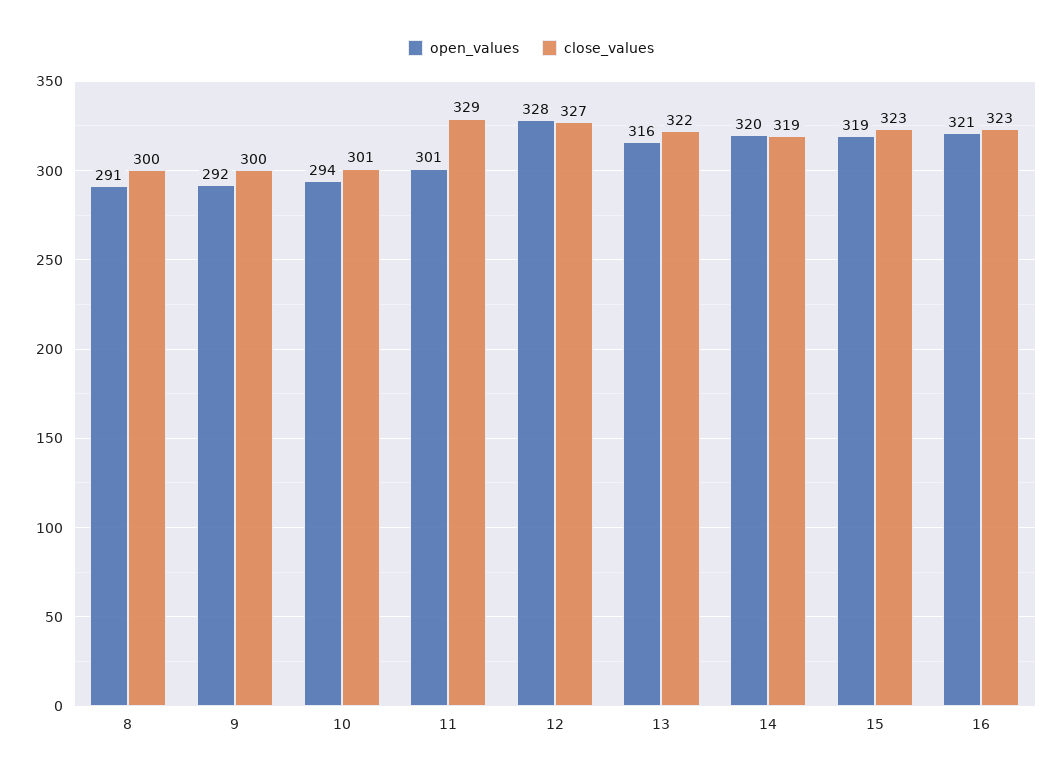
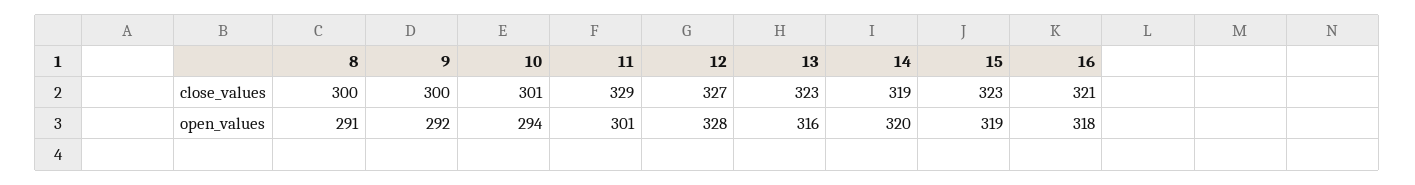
  {
    "open_values": {
      "8": 291,
      "9": 292,
      "10": 294,
      "11": 301,
      "12": 328,
      "13": 316,
      "14": 320,
      "15": 319,
-     "16": 321
+     "16": 318
    },
    "close_values": {
      "8": 300,
      "9": 300,
      "10": 301,
      "11": 329,
      "12": 327,
-     "13": 322,
+     "13": 323,
      "14": 319,
      "15": 323,
-     "16": 323
+     "16": 321
    }
  }

